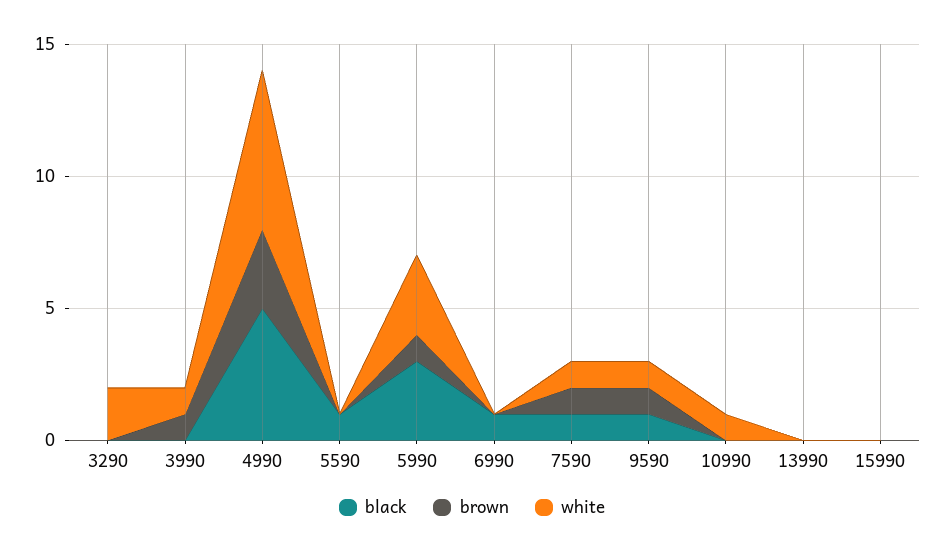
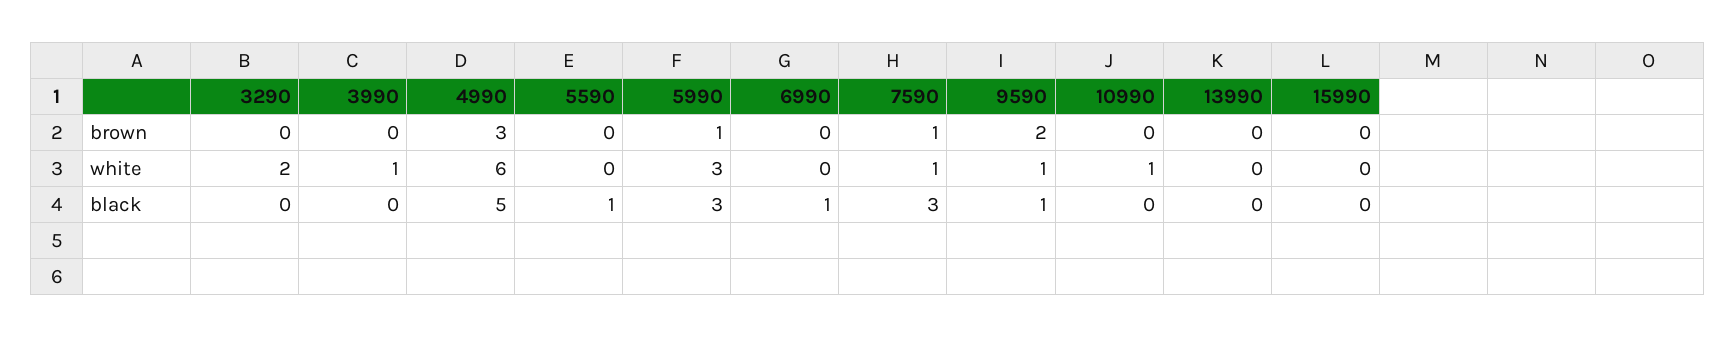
  {
    "black": {
      "3290": 0,
      "3990": 0,
      "4990": 5,
      "5590": 1,
      "5990": 3,
      "6990": 1,
-     "7590": 1,
+     "7590": 3,
      "9590": 1,
      "10990": 0,
      "13990": 0,
      "15990": 0
    },
    "brown": {
      "3290": 0,
-     "3990": 1,
+     "3990": 0,
      "4990": 3,
      "5590": 0,
      "5990": 1,
      "6990": 0,
      "7590": 1,
-     "9590": 1,
+     "9590": 2,
      "10990": 0,
      "13990": 0,
      "15990": 0
    },
    "white": {
      "3290": 2,
      "3990": 1,
      "4990": 6,
      "5590": 0,
      "5990": 3,
      "6990": 0,
      "7590": 1,
      "9590": 1,
      "10990": 1,
      "13990": 0,
      "15990": 0
    }
  }

